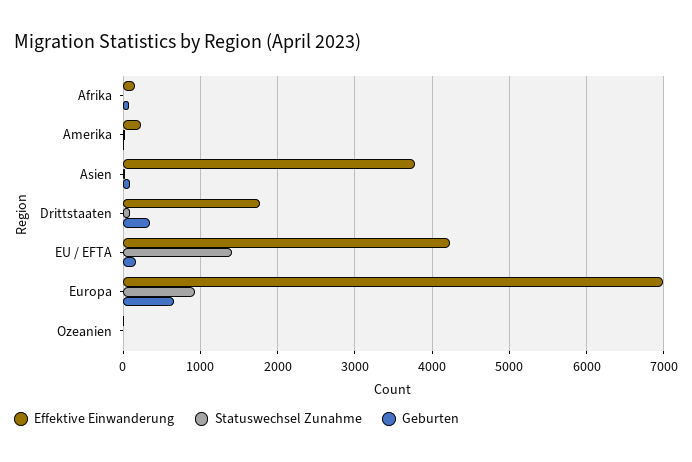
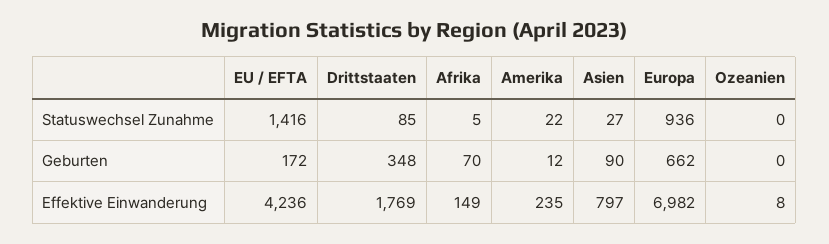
  {
    "Effektive Einwanderung": {
      "Afrika": 149,
      "Amerika": 235,
-     "Asien": 3800,
+     "Asien": 797,
      "Drittstaaten": 1769,
      "EU / EFTA": 4236,
      "Europa": 6982,
      "Ozeanien": 8
    },
    "Statuswechsel Zunahme": {
      "Afrika": 5,
      "Amerika": 22,
      "Asien": 27,
      "Drittstaaten": 85,
      "EU / EFTA": 1416,
      "Europa": 936,
      "Ozeanien": 0
    },
    "Geburten": {
      "Afrika": 70,
      "Amerika": 12,
      "Asien": 90,
      "Drittstaaten": 348,
      "EU / EFTA": 172,
      "Europa": 662,
      "Ozeanien": 0
    }
  }

